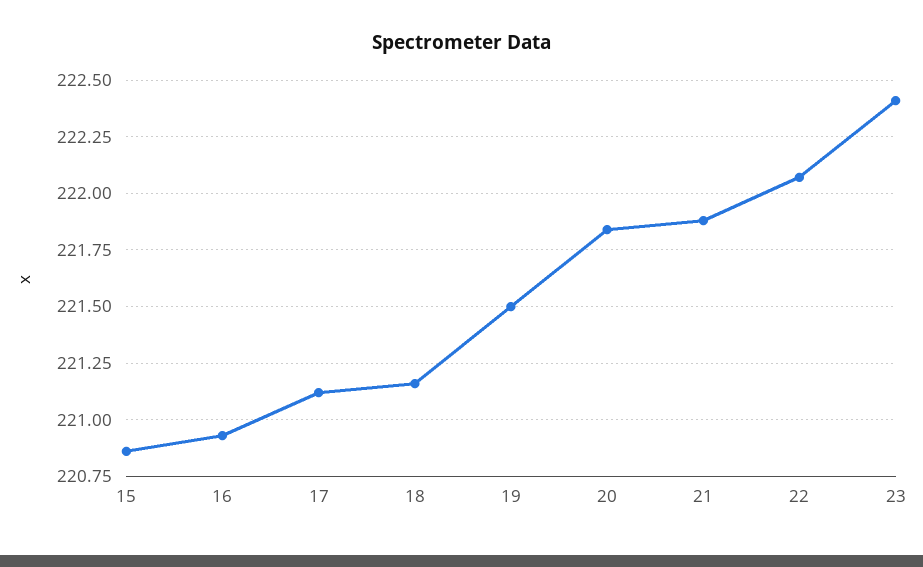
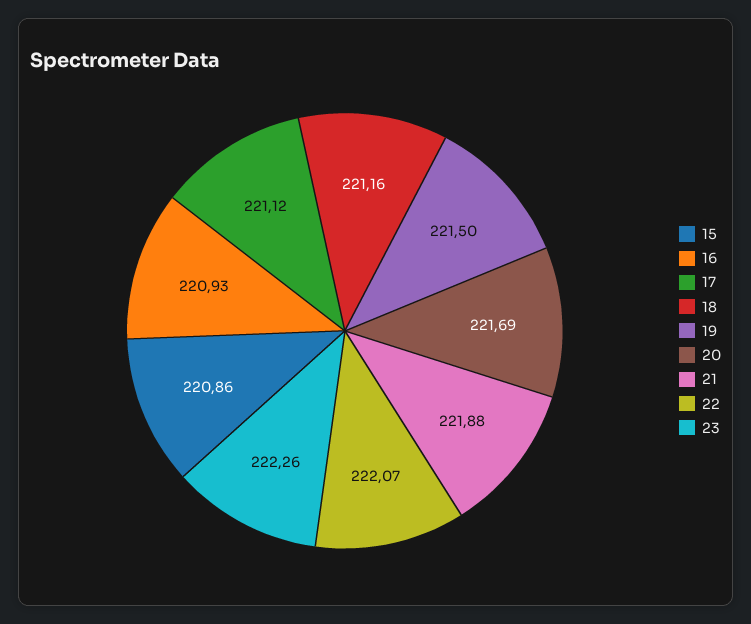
  {
    "15": 220.86,
    "16": 220.93,
    "17": 221.12,
    "18": 221.16,
    "19": 221.5,
-   "20": 221.85,
+   "20": 221.69,
    "21": 221.88,
    "22": 222.07,
-   "23": 222.4
+   "23": 222.26
  }

